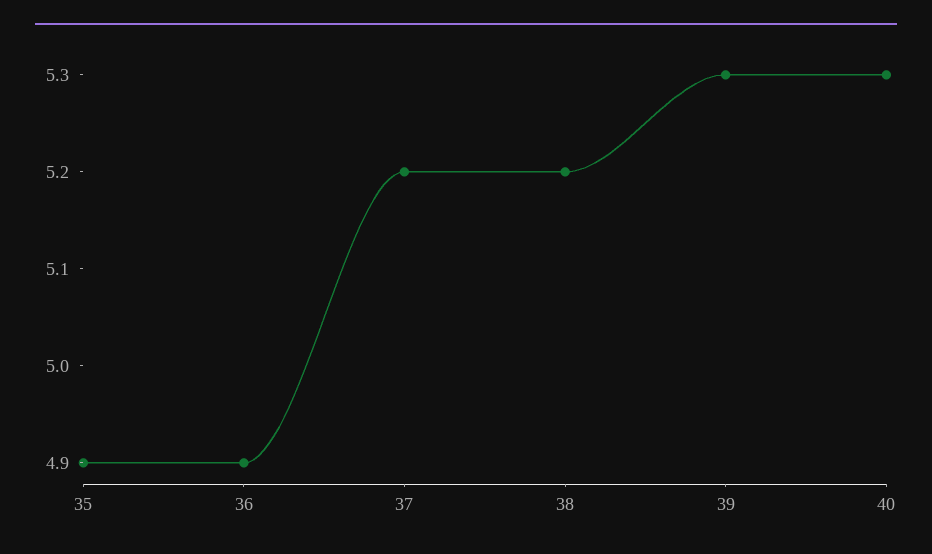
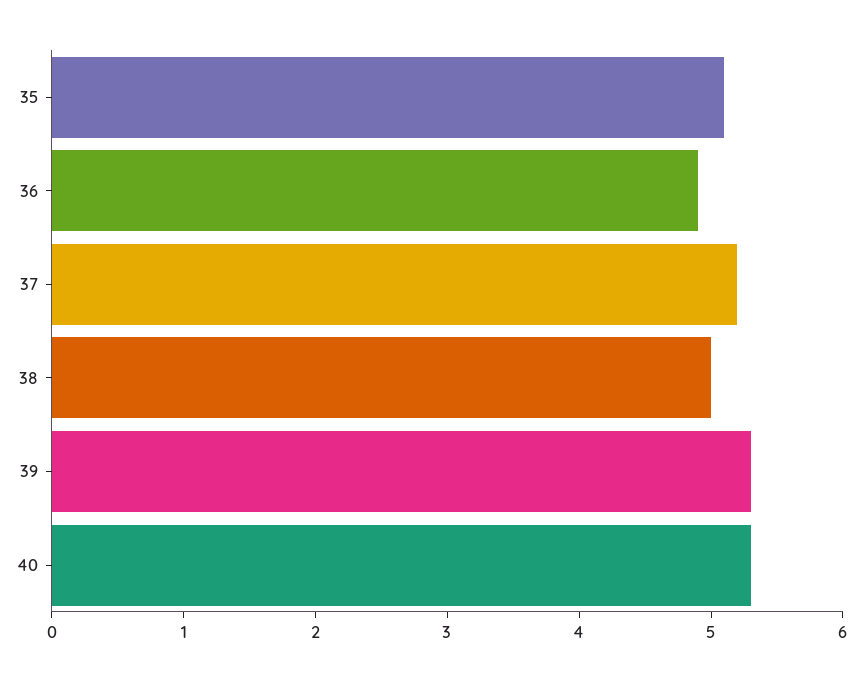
  {
-   "35": 4.9,
+   "35": 5.1,
    "36": 4.9,
    "37": 5.2,
-   "38": 5.2,
+   "38": 5,
    "39": 5.3,
    "40": 5.3
  }

